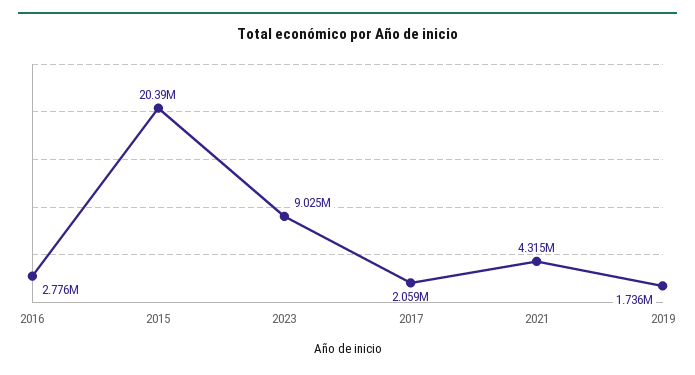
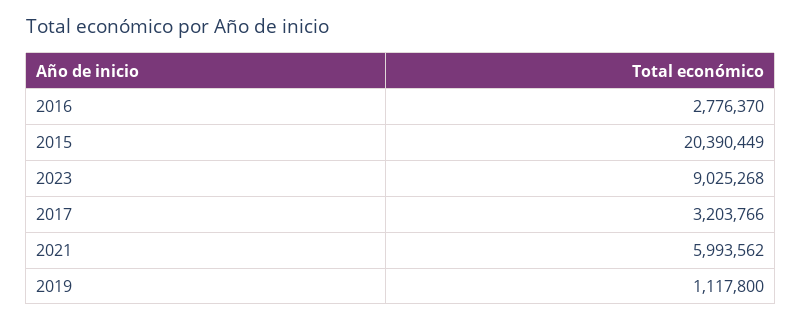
  {
    "2016": 2776370,
    "2015": 20390449,
    "2023": 9025268,
-   "2017": 2059000,
+   "2017": 3203766,
-   "2021": 4315000,
+   "2021": 5993562,
-   "2019": 1736000
+   "2019": 1117800
  }

